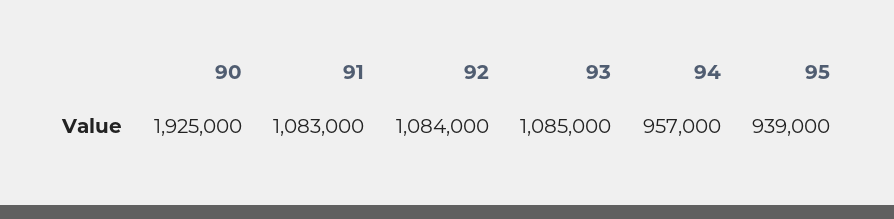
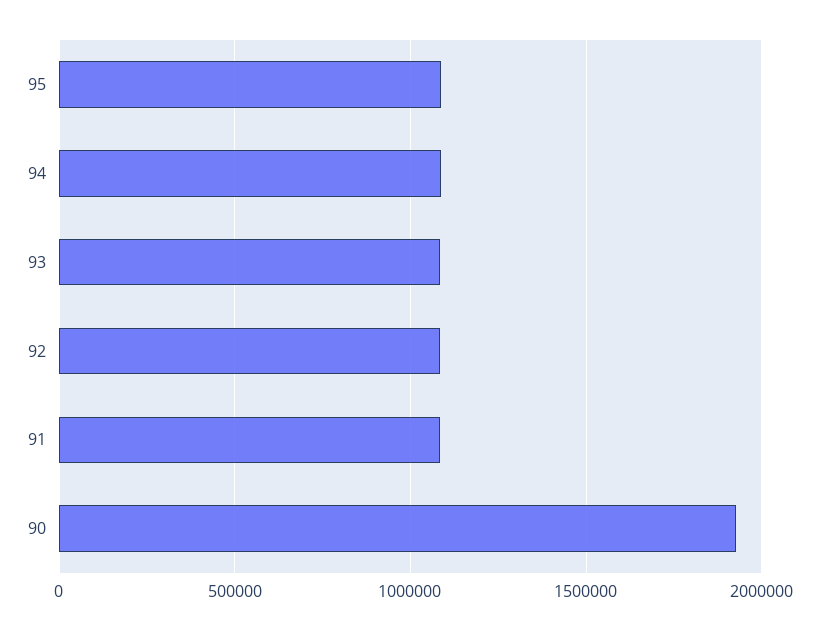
  {
    "90": 1925000,
    "91": 1083000,
    "92": 1084000,
    "93": 1085000,
-   "94": 957000,
+   "94": 1100000,
-   "95": 939000
+   "95": 1100000
  }

